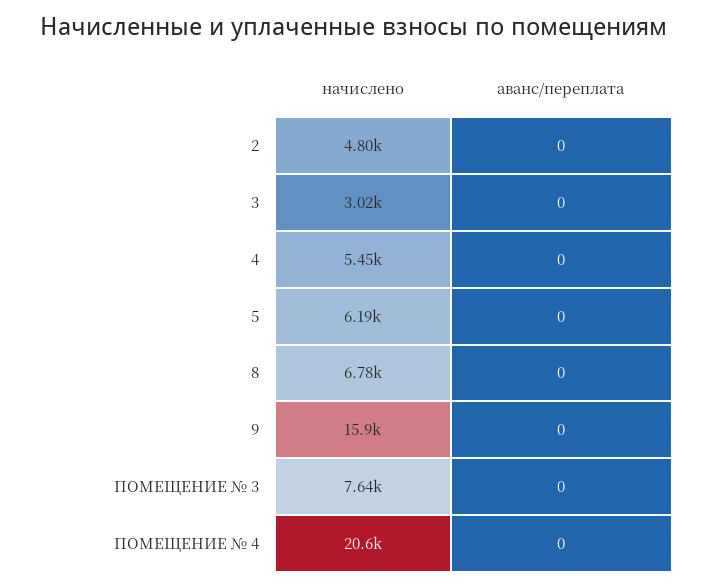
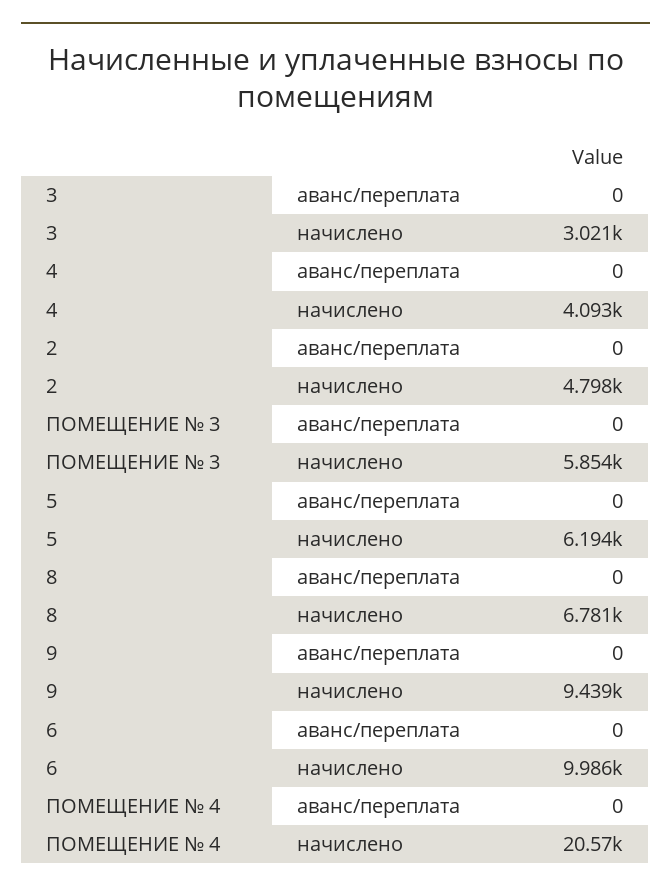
  {
    "начислено": {
      "2": 4798,
      "3": 3021,
-     "4": 5450,
+     "4": 4093,
      "5": 6194,
      "8": 6781,
-     "9": 15900,
+     "9": 9439,
-     "ПОМЕЩЕНИЕ № 3": 7640,
+     "ПОМЕЩЕНИЕ № 3": 5854,
-     "ПОМЕЩЕНИЕ № 4": 20570
+     "ПОМЕЩЕНИЕ № 4": 20570,
+     "6": 9986
    },
    "аванс/переплата": {
      "2": 0,
      "3": 0,
      "4": 0,
      "5": 0,
      "8": 0,
      "9": 0,
      "ПОМЕЩЕНИЕ № 3": 0,
-     "ПОМЕЩЕНИЕ № 4": 0
+     "ПОМЕЩЕНИЕ № 4": 0,
+     "6": 0
    }
  }

